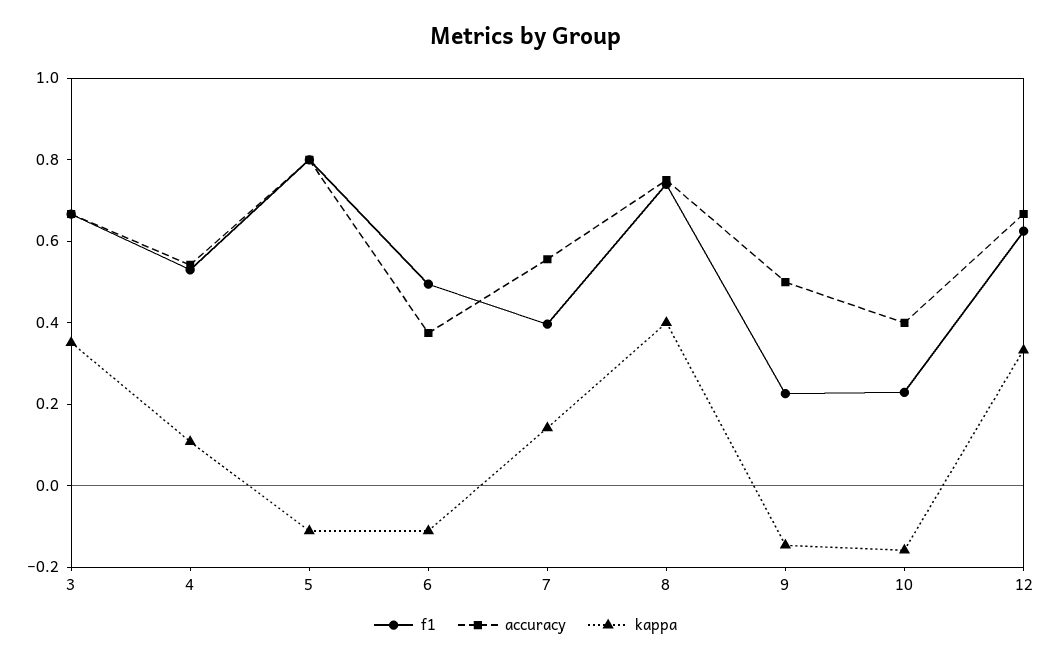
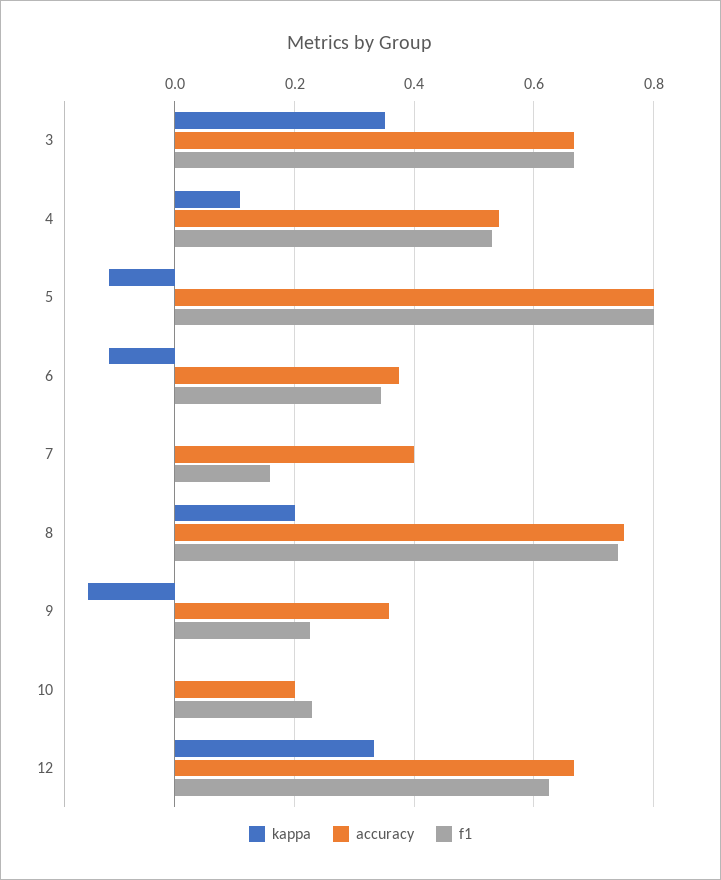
  {
    "f1": {
      "3": 0.66,
      "4": 0.54,
      "5": 0.8,
-     "6": 0.5,
+     "6": 0.34,
-     "7": 0.4,
+     "7": 0.16,
      "8": 0.74,
      "9": 0.22,
      "10": 0.22,
      "12": 0.62
    },
    "accuracy": {
      "3": 0.66,
      "4": 0.54,
      "5": 0.8,
      "6": 0.38,
-     "7": 0.55,
+     "7": 0.4,
      "8": 0.76,
-     "9": 0.5,
+     "9": 0.36,
-     "10": 0.4,
+     "10": 0.2,
      "12": 0.66
    },
    "kappa": {
      "3": 0.36,
      "4": 0.1,
      "5": -0.12,
      "6": -0.12,
-     "7": 0.15,
+     "7": 0,
-     "8": 0.4,
+     "8": 0.2,
      "9": -0.14,
-     "10": -0.15,
+     "10": 0,
      "12": 0.34
    }
  }

